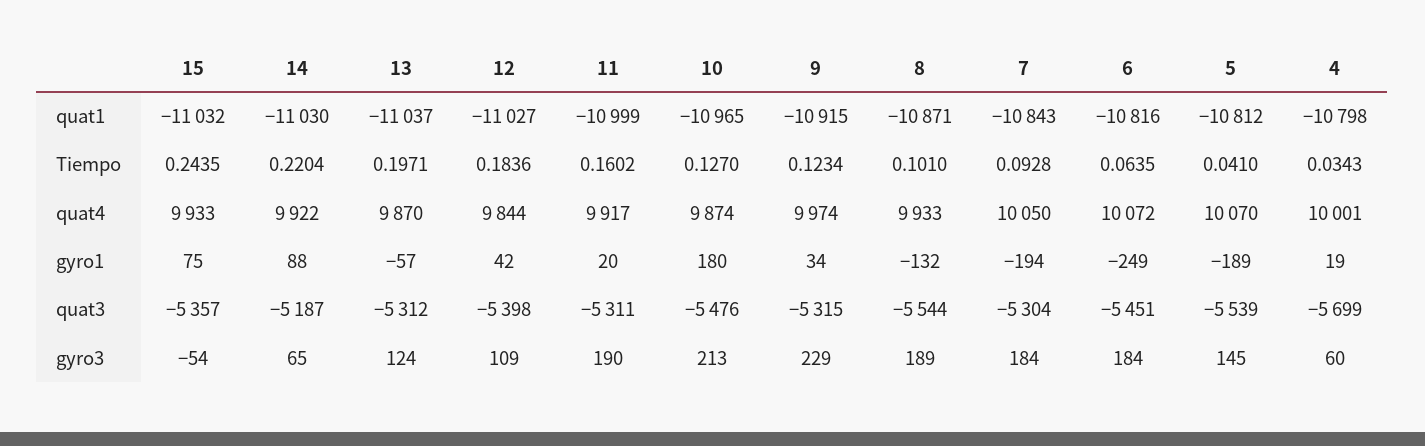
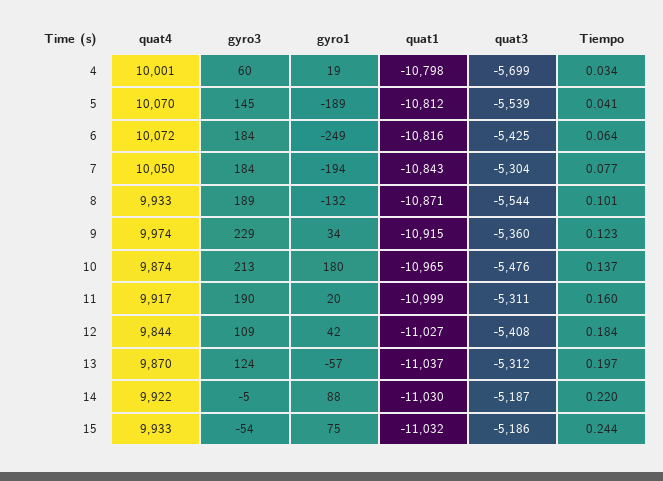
  {
    "15": {
      "quat1": -11032,
      "Tiempo": 0.2435,
      "quat4": 9933,
      "gyro1": 75,
-     "quat3": -5357,
+     "quat3": -5186,
      "gyro3": -54
    },
    "14": {
      "quat1": -11030,
      "Tiempo": 0.2204,
      "quat4": 9922,
      "gyro1": 88,
      "quat3": -5187,
-     "gyro3": 65
+     "gyro3": -5
    },
    "13": {
      "quat1": -11037,
      "Tiempo": 0.1971,
      "quat4": 9870,
      "gyro1": -57,
      "quat3": -5312,
      "gyro3": 124
    },
    "12": {
      "quat1": -11027,
      "Tiempo": 0.1836,
      "quat4": 9844,
      "gyro1": 42,
-     "quat3": -5398,
+     "quat3": -5408,
      "gyro3": 109
    },
    "11": {
      "quat1": -10999,
      "Tiempo": 0.1602,
      "quat4": 9917,
      "gyro1": 20,
      "quat3": -5311,
      "gyro3": 190
    },
    "10": {
      "quat1": -10965,
-     "Tiempo": 0.127,
+     "Tiempo": 0.137,
      "quat4": 9874,
      "gyro1": 180,
      "quat3": -5476,
      "gyro3": 213
    },
    "9": {
      "quat1": -10915,
      "Tiempo": 0.1234,
      "quat4": 9974,
      "gyro1": 34,
-     "quat3": -5315,
+     "quat3": -5360,
      "gyro3": 229
    },
    "8": {
      "quat1": -10871,
      "Tiempo": 0.101,
      "quat4": 9933,
      "gyro1": -132,
      "quat3": -5544,
      "gyro3": 189
    },
    "7": {
      "quat1": -10843,
-     "Tiempo": 0.0928,
+     "Tiempo": 0.077,
      "quat4": 10050,
      "gyro1": -194,
      "quat3": -5304,
      "gyro3": 184
    },
    "6": {
      "quat1": -10816,
      "Tiempo": 0.0635,
      "quat4": 10072,
      "gyro1": -249,
-     "quat3": -5451,
+     "quat3": -5425,
      "gyro3": 184
    },
    "5": {
      "quat1": -10812,
      "Tiempo": 0.041,
      "quat4": 10070,
      "gyro1": -189,
      "quat3": -5539,
      "gyro3": 145
    },
    "4": {
      "quat1": -10798,
      "Tiempo": 0.0343,
      "quat4": 10001,
      "gyro1": 19,
      "quat3": -5699,
      "gyro3": 60
    }
  }

